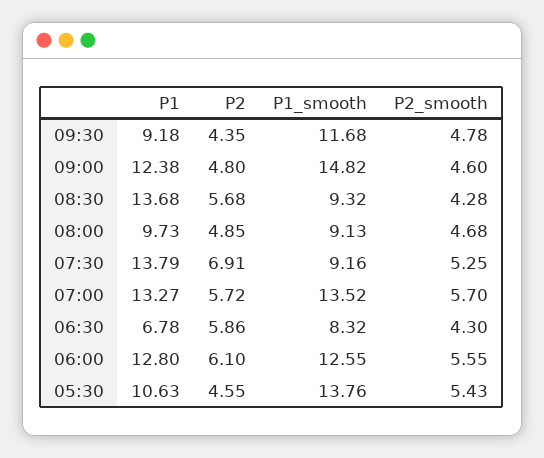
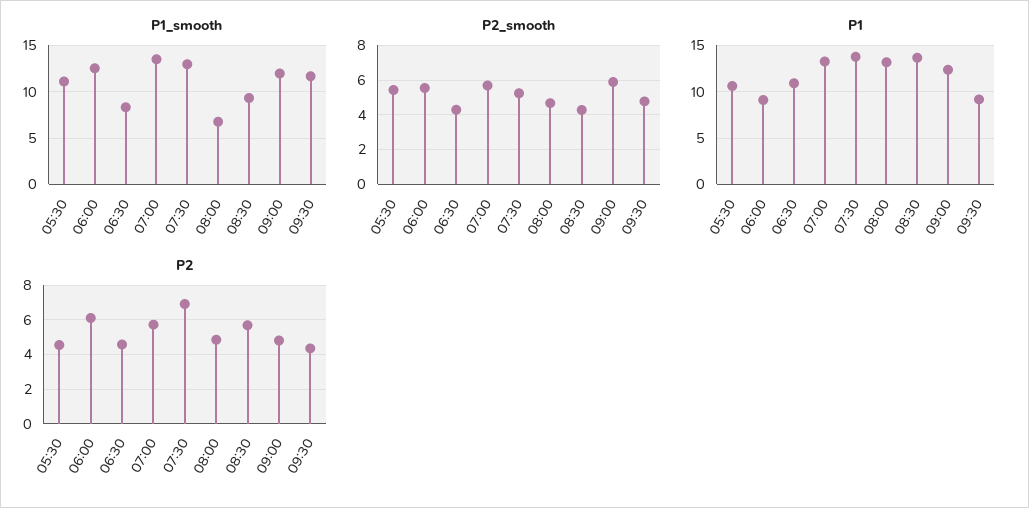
  {
    "P1": {
      "09:30": 9.18,
      "09:00": 12.38,
      "08:30": 13.68,
-     "08:00": 9.73,
+     "08:00": 13,
      "07:30": 13.79,
      "07:00": 13.27,
-     "06:30": 6.78,
+     "06:30": 11,
-     "06:00": 12.8,
+     "06:00": 9,
      "05:30": 10.63
    },
    "P2": {
      "09:30": 4.35,
      "09:00": 4.8,
      "08:30": 5.68,
      "08:00": 4.85,
      "07:30": 6.91,
      "07:00": 5.72,
-     "06:30": 5.86,
+     "06:30": 4.5,
      "06:00": 6.1,
      "05:30": 4.55
    },
    "P1_smooth": {
      "09:30": 11.68,
-     "09:00": 14.82,
+     "09:00": 12,
      "08:30": 9.32,
-     "08:00": 9.13,
+     "08:00": 7,
-     "07:30": 9.16,
+     "07:30": 13,
      "07:00": 13.52,
      "06:30": 8.32,
      "06:00": 12.55,
-     "05:30": 13.76
+     "05:30": 11
    },
    "P2_smooth": {
      "09:30": 4.78,
-     "09:00": 4.6,
+     "09:00": 6,
      "08:30": 4.28,
      "08:00": 4.68,
      "07:30": 5.25,
      "07:00": 5.7,
      "06:30": 4.3,
      "06:00": 5.55,
      "05:30": 5.43
    }
  }

